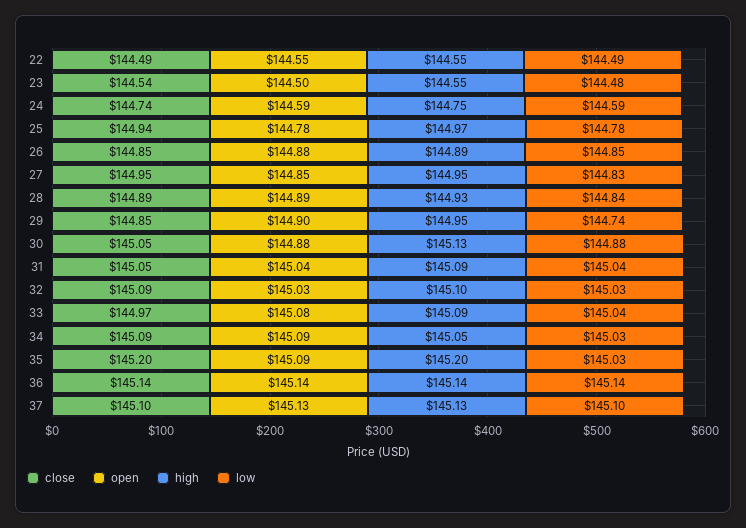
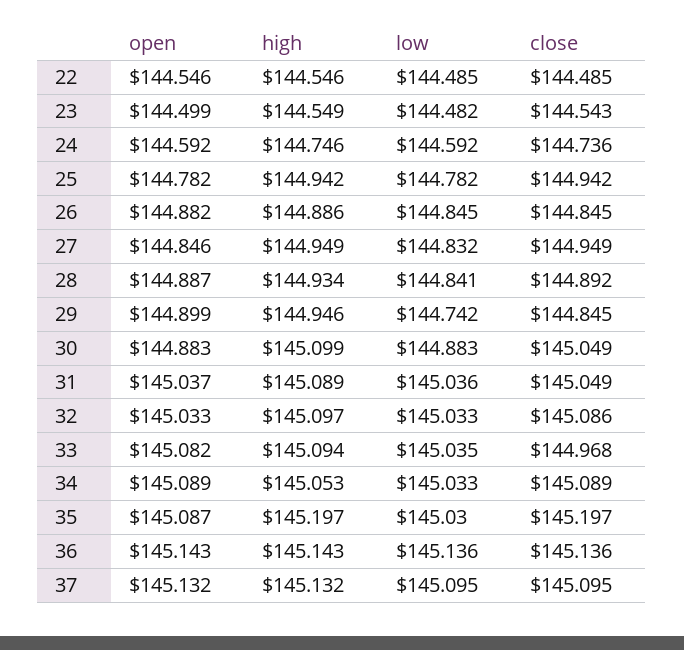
  {
    "close": {
      "22": 144.485,
      "23": 144.543,
      "24": 144.736,
      "25": 144.942,
      "26": 144.845,
      "27": 144.949,
      "28": 144.892,
      "29": 144.845,
      "30": 145.049,
      "31": 145.049,
      "32": 145.086,
      "33": 144.968,
      "34": 145.089,
      "35": 145.197,
      "36": 145.136,
      "37": 145.095
    },
    "open": {
      "22": 144.546,
      "23": 144.499,
      "24": 144.592,
      "25": 144.782,
      "26": 144.882,
      "27": 144.846,
      "28": 144.887,
      "29": 144.899,
      "30": 144.883,
      "31": 145.037,
      "32": 145.033,
      "33": 145.082,
      "34": 145.089,
      "35": 145.087,
      "36": 145.143,
      "37": 145.132
    },
    "high": {
      "22": 144.546,
      "23": 144.549,
      "24": 144.746,
-     "25": 144.97,
+     "25": 144.942,
      "26": 144.886,
      "27": 144.949,
      "28": 144.934,
      "29": 144.946,
-     "30": 145.13,
+     "30": 145.099,
      "31": 145.089,
      "32": 145.097,
      "33": 145.094,
      "34": 145.053,
      "35": 145.197,
      "36": 145.143,
      "37": 145.132
    },
    "low": {
      "22": 144.485,
      "23": 144.482,
      "24": 144.592,
      "25": 144.782,
      "26": 144.845,
      "27": 144.832,
      "28": 144.841,
      "29": 144.742,
      "30": 144.883,
      "31": 145.036,
      "32": 145.033,
      "33": 145.035,
      "34": 145.033,
      "35": 145.03,
      "36": 145.136,
      "37": 145.095
    }
  }

